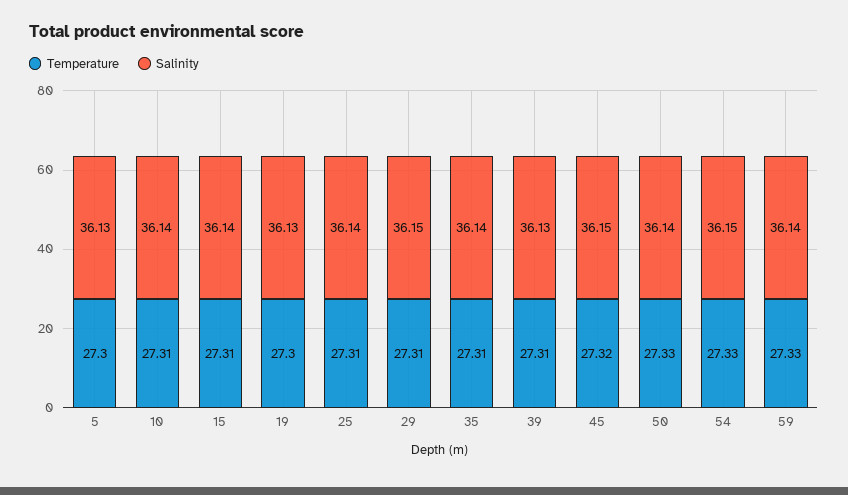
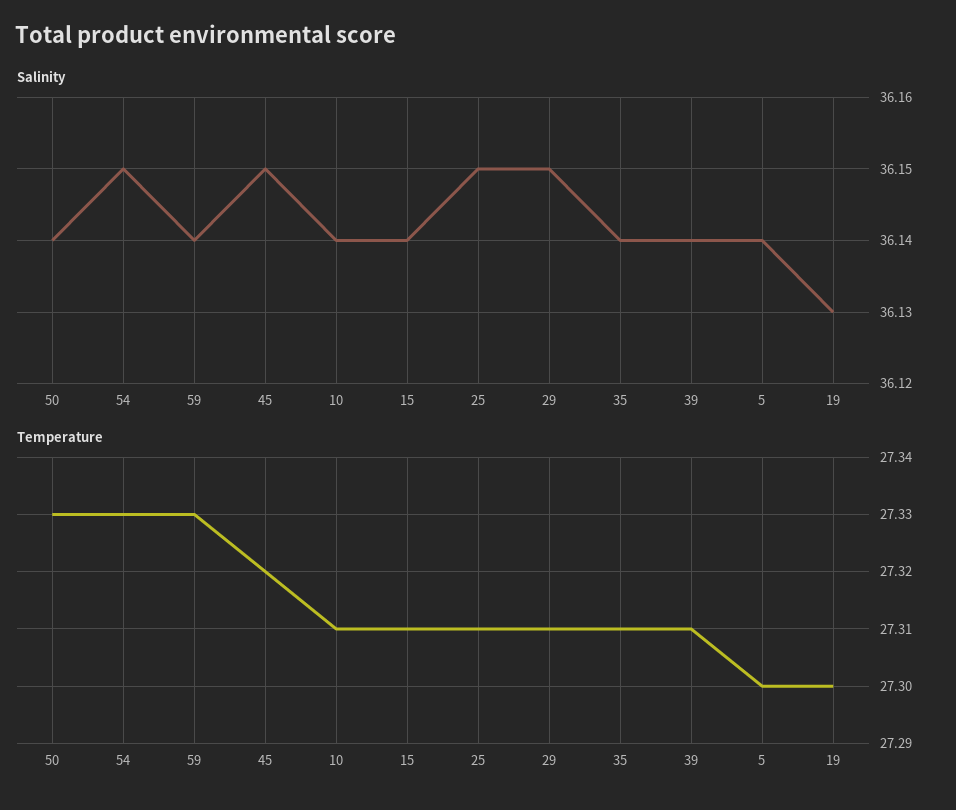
  {
    "Temperature": {
      "5": 27.3,
      "10": 27.31,
      "15": 27.31,
      "19": 27.3,
      "25": 27.31,
      "29": 27.31,
      "35": 27.31,
      "39": 27.31,
      "45": 27.32,
      "50": 27.33,
      "54": 27.33,
      "59": 27.33
    },
    "Salinity": {
-     "5": 36.13,
+     "5": 36.14,
      "10": 36.14,
      "15": 36.14,
      "19": 36.13,
-     "25": 36.14,
+     "25": 36.15,
      "29": 36.15,
      "35": 36.14,
-     "39": 36.13,
+     "39": 36.14,
      "45": 36.15,
      "50": 36.14,
      "54": 36.15,
      "59": 36.14
    }
  }

